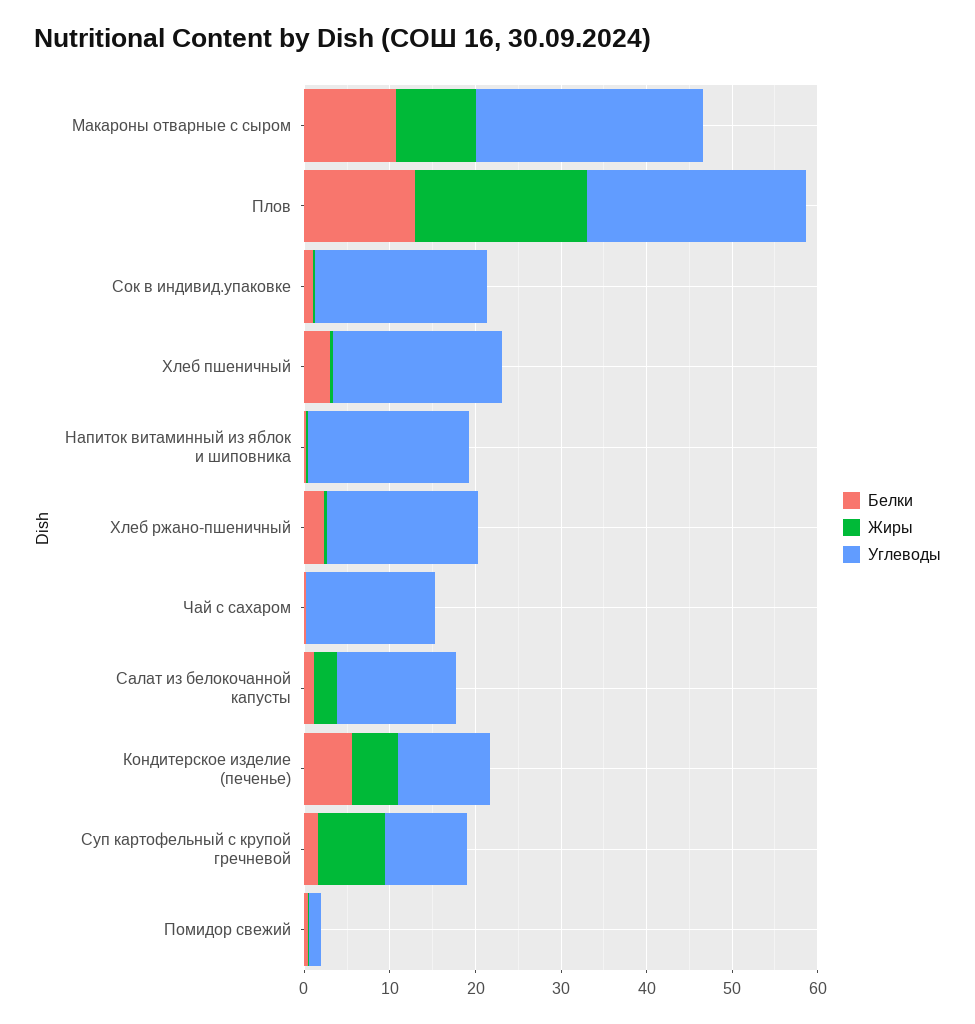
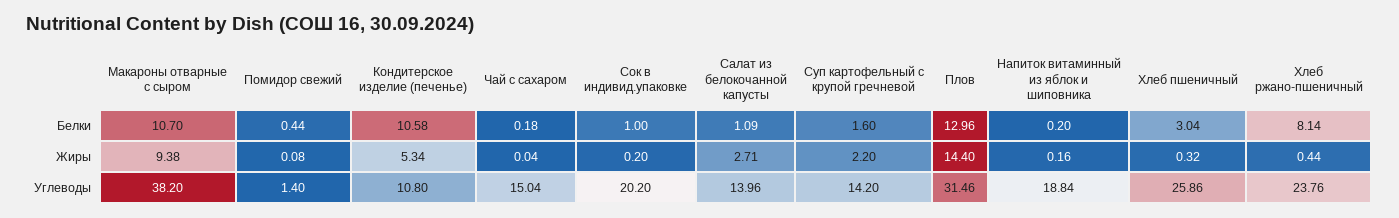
  {
    "Белки": {
      "Макароны отварные с сыром": 10.7,
      "Плов": 12.96,
      "Сок в индивид.упаковке": 1,
      "Хлеб пшеничный": 3.04,
      "Напиток витаминный из яблок и шиповника": 0.2,
-     "Хлеб ржано-пшеничный": 2,
+     "Хлеб ржано-пшеничный": 8.14,
      "Чай с сахаром": 0.18,
      "Салат из белокочанной капусты": 1.09,
-     "Кондитерское изделие (печенье)": 6,
+     "Кондитерское изделие (печенье)": 10.58,
      "Суп картофельный с крупой гречневой": 1.6,
      "Помидор свежий": 0.44
    },
    "Жиры": {
      "Макароны отварные с сыром": 9.38,
-     "Плов": 20,
+     "Плов": 14.4,
      "Сок в индивид.упаковке": 0.2,
      "Хлеб пшеничный": 0.32,
      "Напиток витаминный из яблок и шиповника": 0.16,
      "Хлеб ржано-пшеничный": 0.44,
      "Чай с сахаром": 0.04,
      "Салат из белокочанной капусты": 2.71,
      "Кондитерское изделие (печенье)": 5.34,
-     "Суп картофельный с крупой гречневой": 8,
+     "Суп картофельный с крупой гречневой": 2.2,
      "Помидор свежий": 0.08
    },
    "Углеводы": {
-     "Макароны отварные с сыром": 26,
+     "Макароны отварные с сыром": 38.2,
-     "Плов": 26,
+     "Плов": 31.46,
      "Сок в индивид.упаковке": 20.2,
-     "Хлеб пшеничный": 20,
+     "Хлеб пшеничный": 25.86,
      "Напиток витаминный из яблок и шиповника": 18.84,
-     "Хлеб ржано-пшеничный": 18,
+     "Хлеб ржано-пшеничный": 23.76,
      "Чай с сахаром": 15.04,
      "Салат из белокочанной капусты": 13.96,
      "Кондитерское изделие (печенье)": 10.8,
-     "Суп картофельный с крупой гречневой": 10,
+     "Суп картофельный с крупой гречневой": 14.2,
      "Помидор свежий": 1.4
    }
  }

